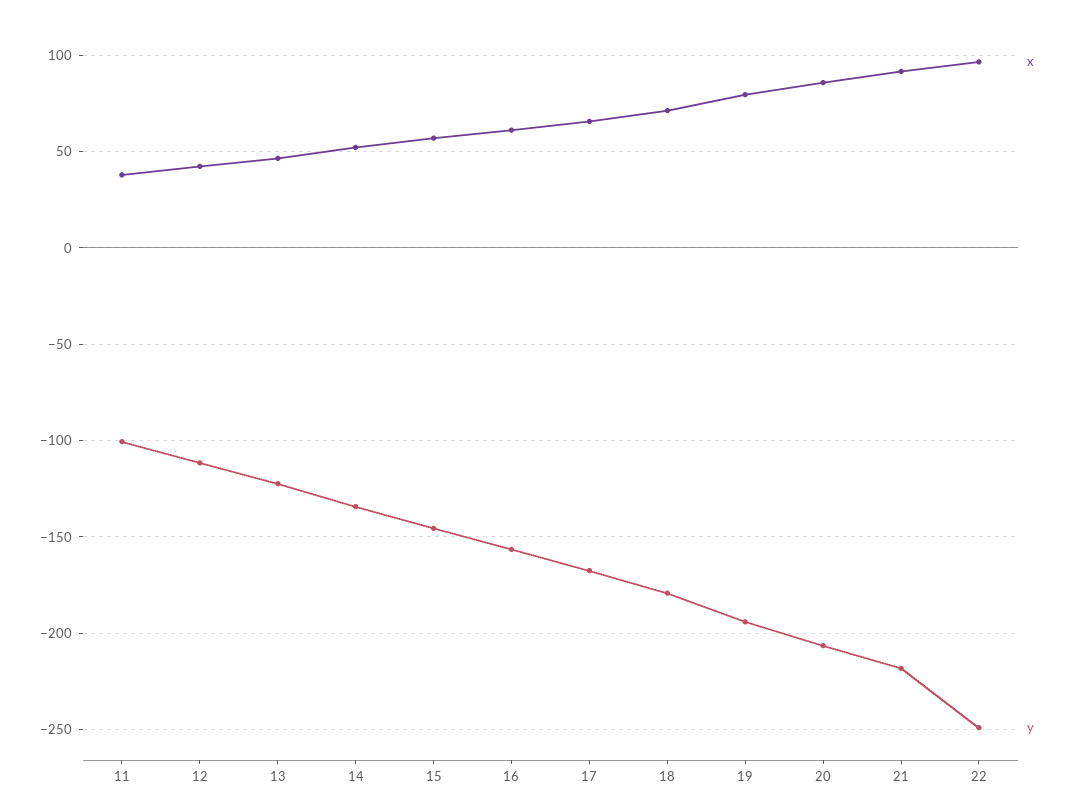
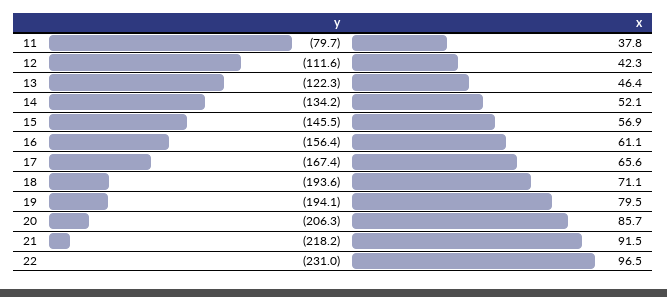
  {
    "x": {
      "11": 37.8,
      "12": 42.3,
      "13": 46.4,
      "14": 52.1,
      "15": 56.9,
      "16": 61.1,
      "17": 65.6,
      "18": 71.1,
      "19": 79.5,
      "20": 85.7,
      "21": 91.5,
      "22": 96.5
    },
    "y": {
-     "11": -100,
+     "11": -79.7,
      "12": -111.6,
      "13": -122.3,
      "14": -134.2,
      "15": -145.5,
      "16": -156.4,
      "17": -167.4,
-     "18": -180,
+     "18": -193.6,
      "19": -194.1,
      "20": -206.3,
      "21": -218.2,
-     "22": -250
+     "22": -231
    }
  }

